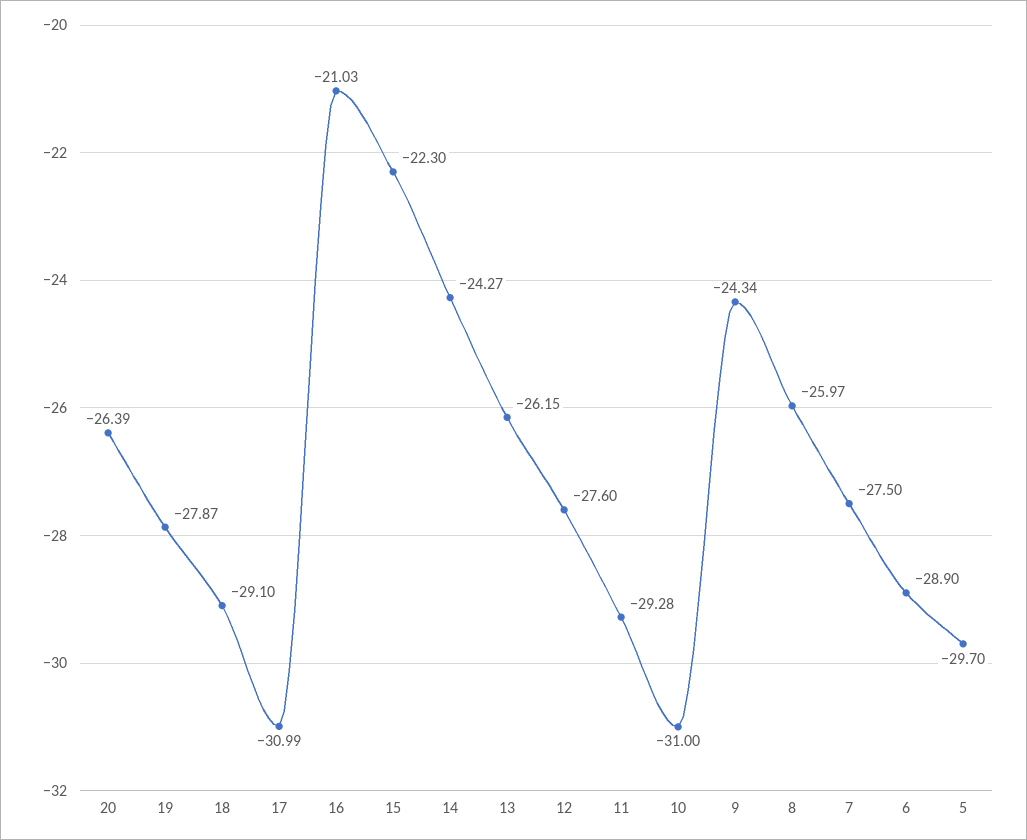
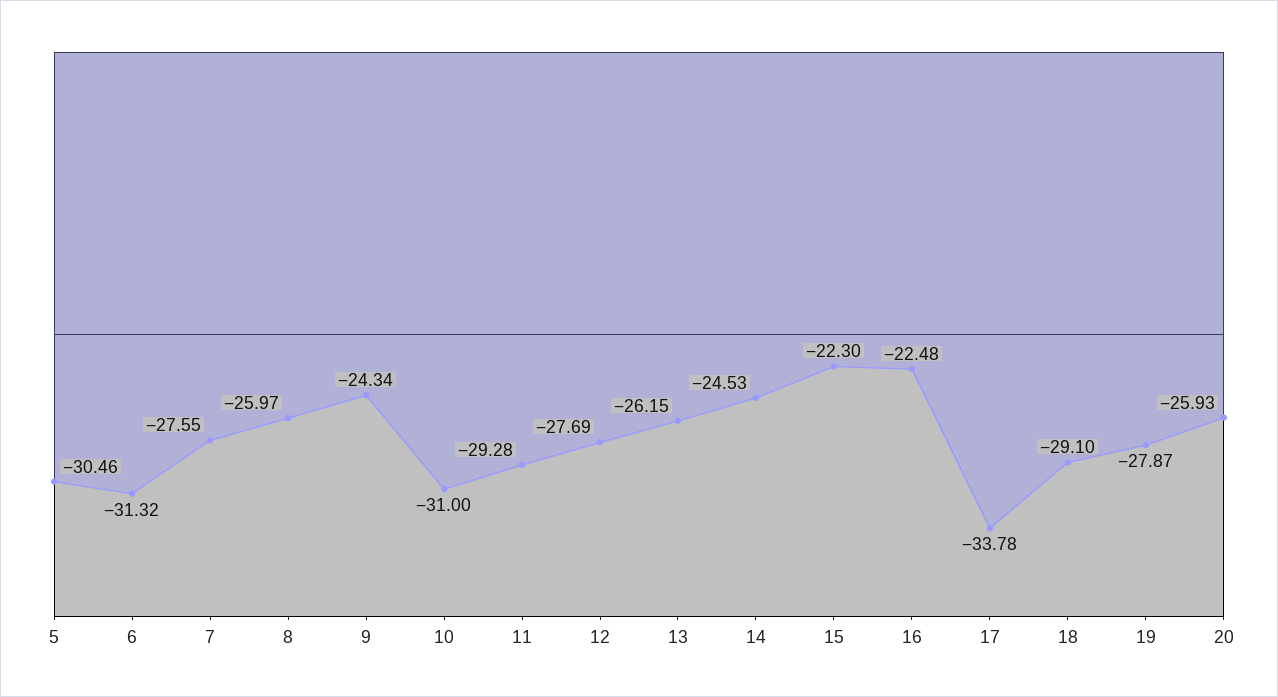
  {
-   "20": -26.39,
+   "20": -25.93,
    "19": -27.87,
    "18": -29.1,
-   "17": -30.99,
+   "17": -33.78,
-   "16": -21.03,
+   "16": -22.48,
    "15": -22.3,
-   "14": -24.27,
+   "14": -24.53,
    "13": -26.15,
-   "12": -27.6,
+   "12": -27.69,
    "11": -29.28,
    "10": -31,
    "9": -24.34,
    "8": -25.97,
-   "7": -27.5,
+   "7": -27.55,
-   "6": -28.9,
+   "6": -31.32,
-   "5": -29.7
+   "5": -30.46
  }

